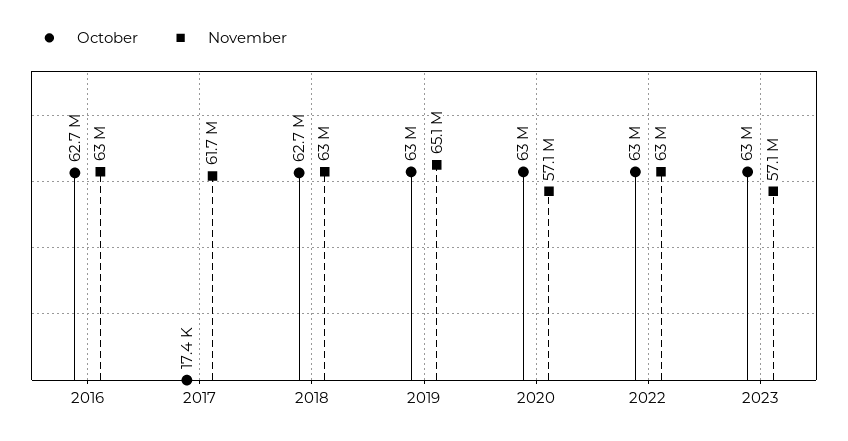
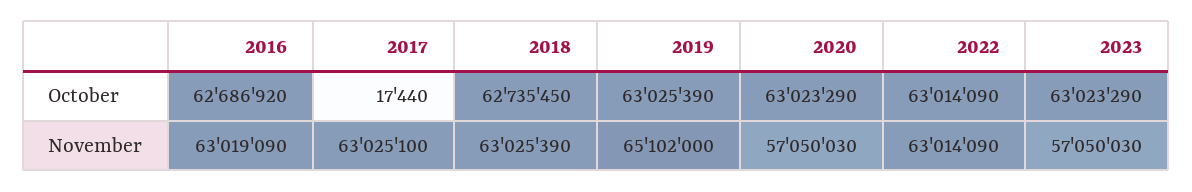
  {
    "October": {
      "2016": 62686920,
      "2017": 17440,
      "2018": 62735450,
      "2019": 63025390,
      "2020": 63023290,
      "2022": 63014090,
      "2023": 63023290
    },
    "November": {
      "2016": 63019090,
-     "2017": 61700000,
+     "2017": 63025100,
      "2018": 63025390,
      "2019": 65102000,
      "2020": 57050030,
      "2022": 63014090,
      "2023": 57050030
    }
  }

